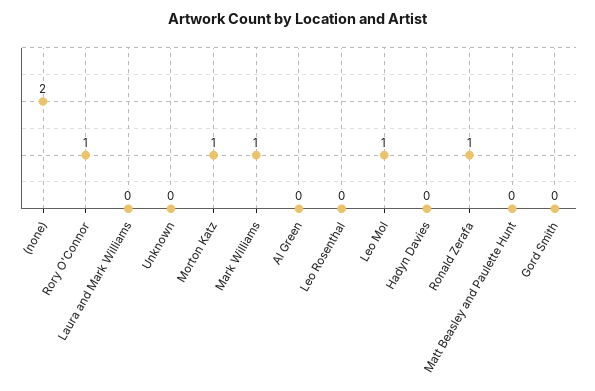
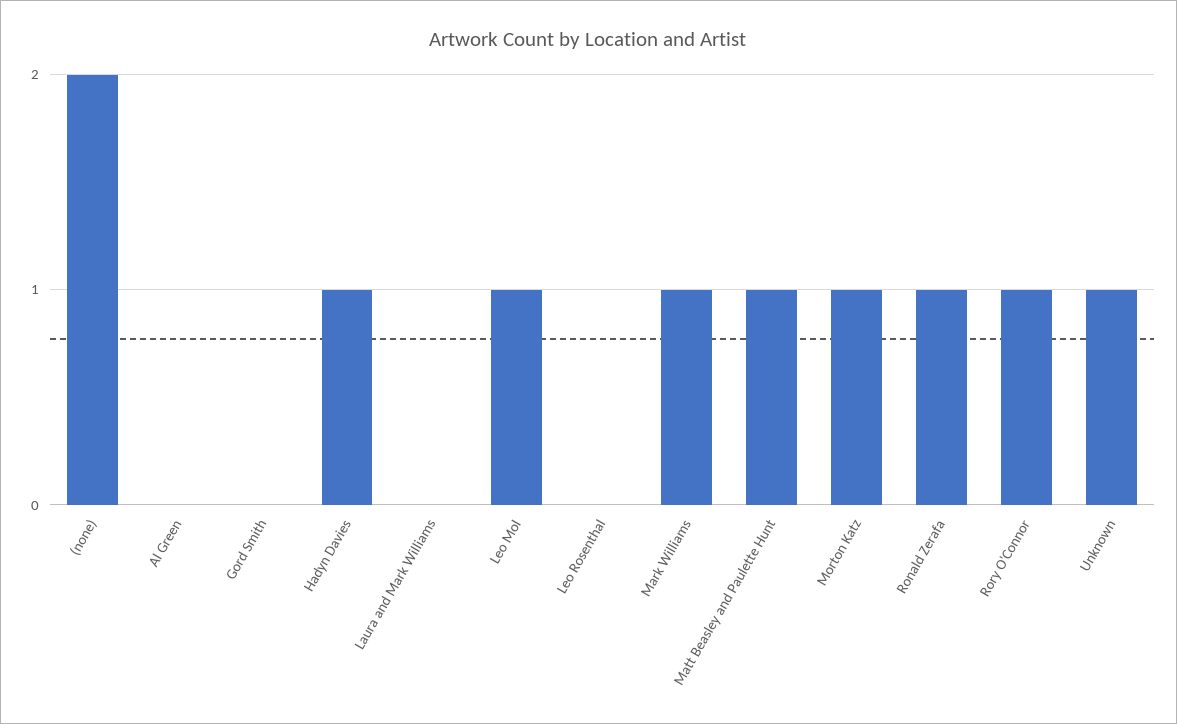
  {
    "(none)": 2,
    "Rory O'Connor": 1,
    "Laura and Mark Williams": 0,
-   "Unknown": 0,
+   "Unknown": 1,
    "Morton Katz": 1,
    "Mark Williams": 1,
    "Al Green": 0,
    "Leo Rosenthal": 0,
    "Leo Mol": 1,
-   "Hadyn Davies": 0,
+   "Hadyn Davies": 1,
    "Ronald Zerafa": 1,
-   "Matt Beasley and Paulette Hunt": 0,
+   "Matt Beasley and Paulette Hunt": 1,
    "Gord Smith": 0
  }

